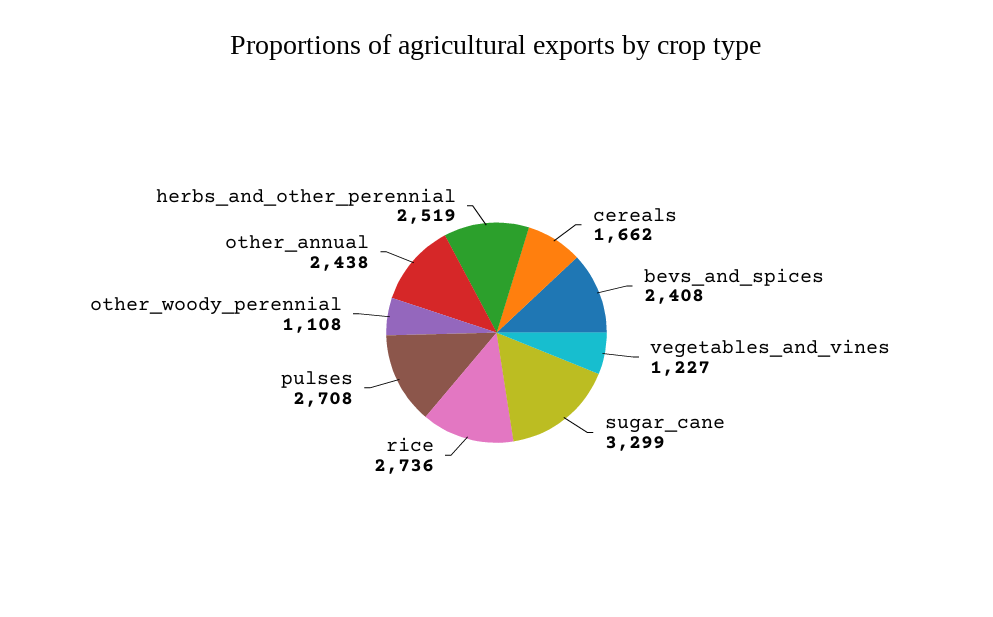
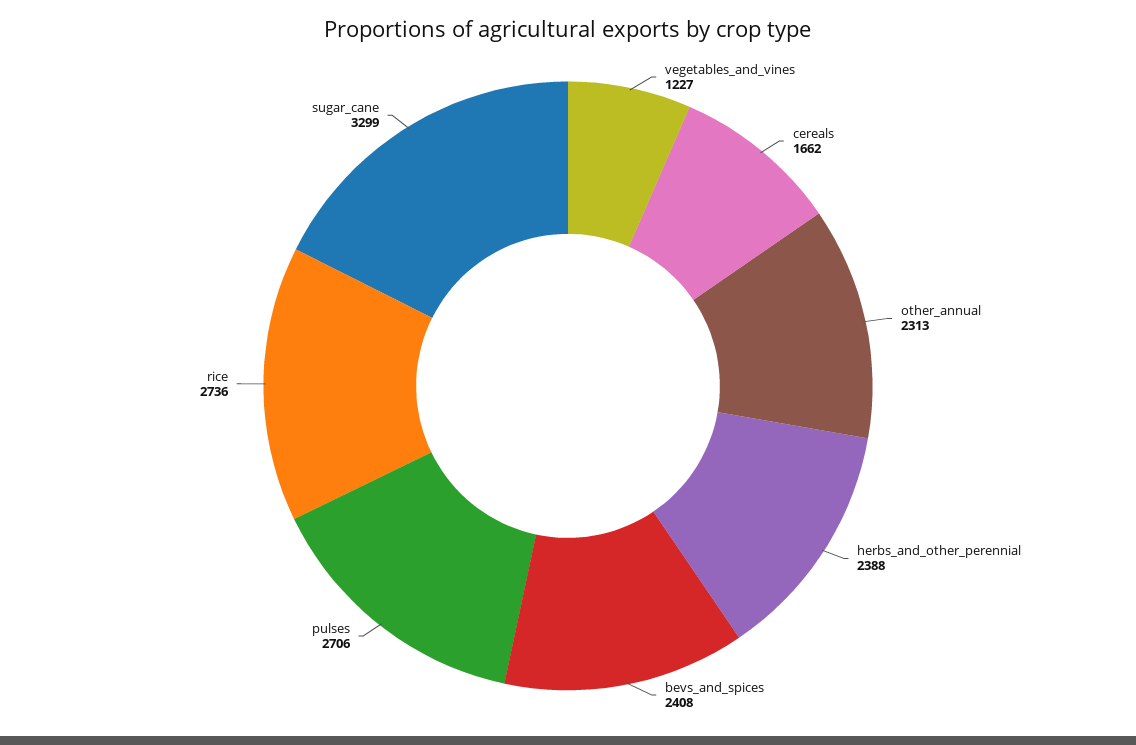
  {
    "cereals": 1662,
    "bevs_and_spices": 2408,
    "vegetables_and_vines": 1227,
    "sugar_cane": 3299,
    "rice": 2736,
-   "pulses": 2708,
+   "pulses": 2706,
-   "other_woody_perennial": 1108,
-   "other_annual": 2438,
+   "other_annual": 2313,
-   "herbs_and_other_perennial": 2519
+   "herbs_and_other_perennial": 2388
  }

